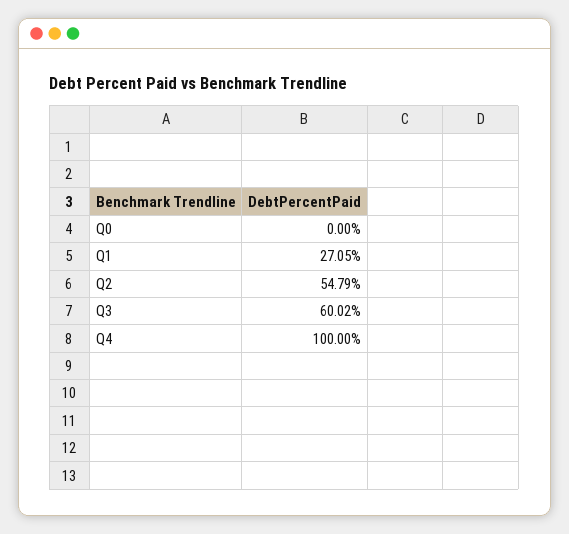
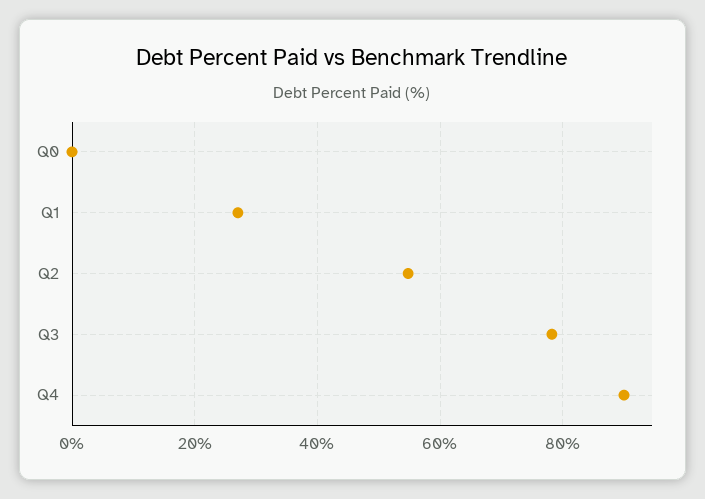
  {
    "Q0": 0,
    "Q1": 27.05,
    "Q2": 54.79,
-   "Q3": 60.02,
+   "Q3": 78,
-   "Q4": 100
+   "Q4": 90
  }

